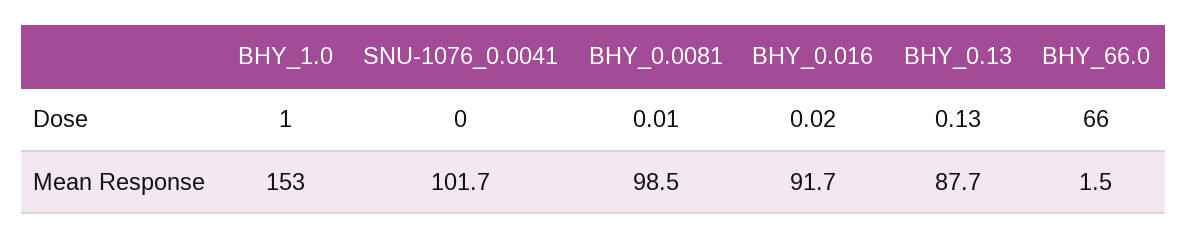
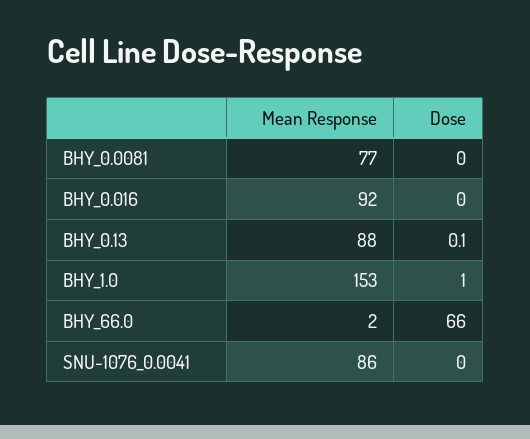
  {
    "BHY_1.0": {
      "Dose": 1,
      "Mean Response": 153
    },
    "SNU-1076_0.0041": {
      "Dose": 0,
-     "Mean Response": 101.7
+     "Mean Response": 86
    },
    "BHY_0.0081": {
      "Dose": 0.01,
-     "Mean Response": 98.5
+     "Mean Response": 77
    },
    "BHY_0.016": {
      "Dose": 0.02,
      "Mean Response": 91.7
    },
    "BHY_0.13": {
      "Dose": 0.13,
      "Mean Response": 87.7
    },
    "BHY_66.0": {
      "Dose": 66,
      "Mean Response": 1.5
    }
  }

